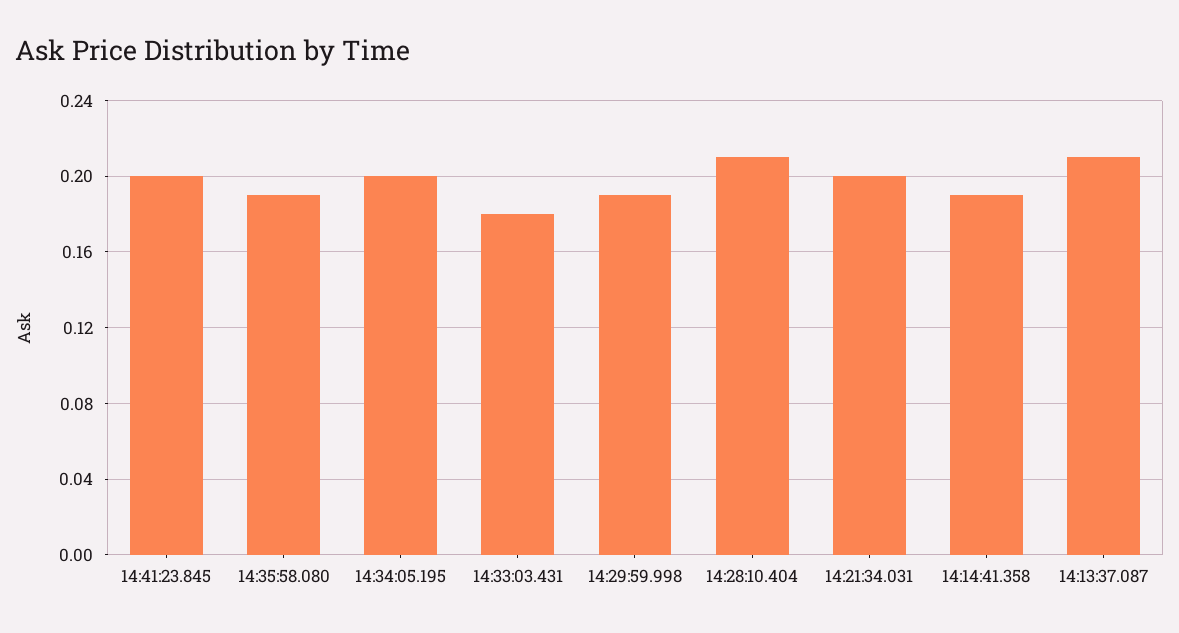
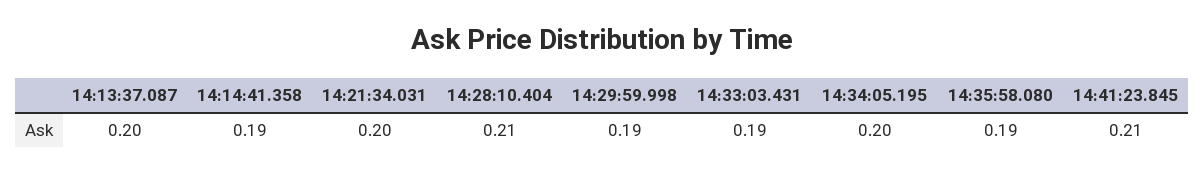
  {
-   "14:41:23.845": 0.2,
+   "14:41:23.845": 0.21,
    "14:35:58.080": 0.19,
    "14:34:05.195": 0.2,
-   "14:33:03.431": 0.18,
+   "14:33:03.431": 0.19,
    "14:29:59.998": 0.19,
    "14:28:10.404": 0.21,
    "14:21:34.031": 0.2,
    "14:14:41.358": 0.19,
-   "14:13:37.087": 0.21
+   "14:13:37.087": 0.2
  }

